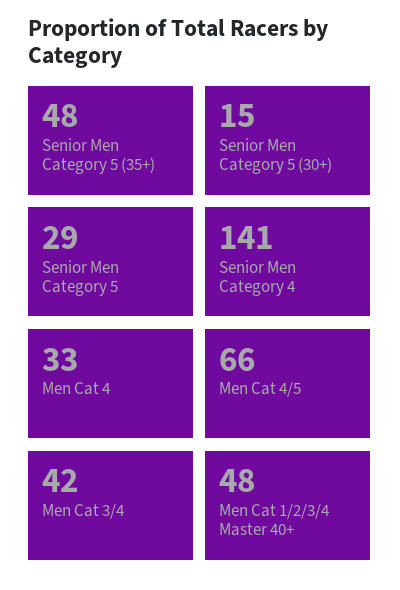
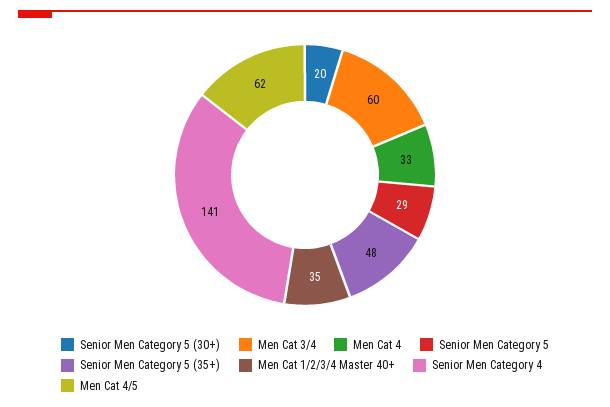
  {
    "Senior Men Category 5 (35+)": 48,
-   "Senior Men Category 5 (30+)": 15,
+   "Senior Men Category 5 (30+)": 20,
    "Senior Men Category 5": 29,
    "Senior Men Category 4": 141,
    "Men Cat 4": 33,
-   "Men Cat 4/5": 66,
+   "Men Cat 4/5": 62,
-   "Men Cat 3/4": 42,
+   "Men Cat 3/4": 60,
-   "Men Cat 1/2/3/4 Master 40+": 48
+   "Men Cat 1/2/3/4 Master 40+": 35
  }

